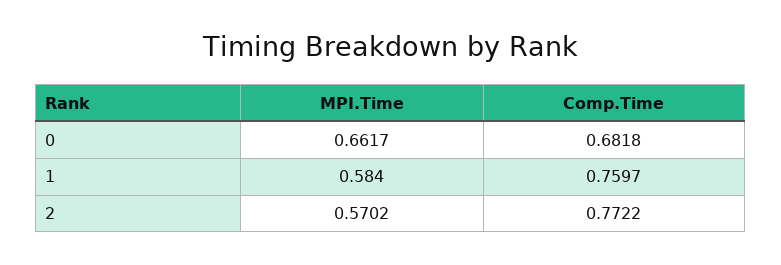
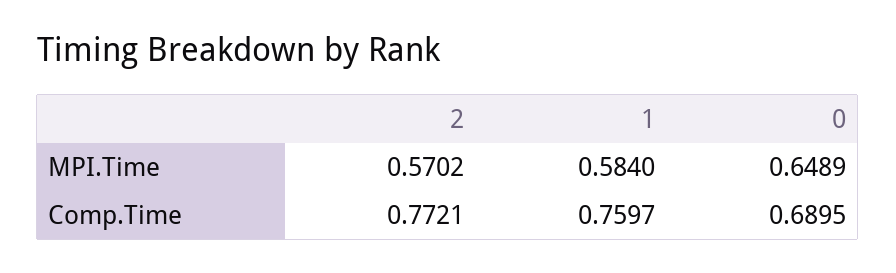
  {
    "MPI.Time": {
-     "0": 0.6617,
+     "0": 0.6489,
      "1": 0.584,
      "2": 0.5702
    },
    "Comp.Time": {
-     "0": 0.6818,
+     "0": 0.6895,
      "1": 0.7597,
-     "2": 0.7722
+     "2": 0.7721
    }
  }

